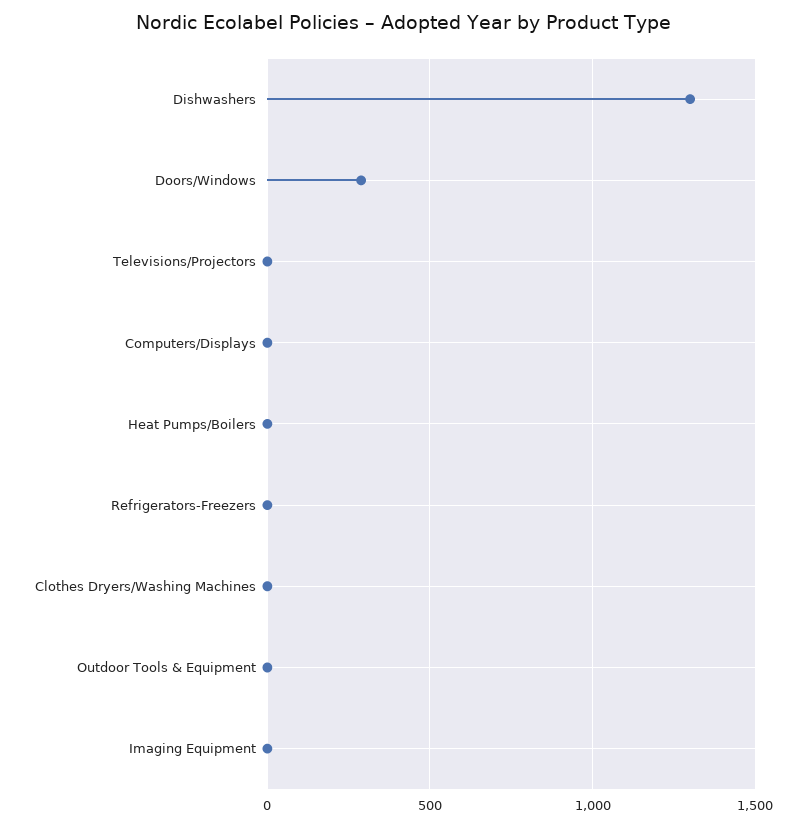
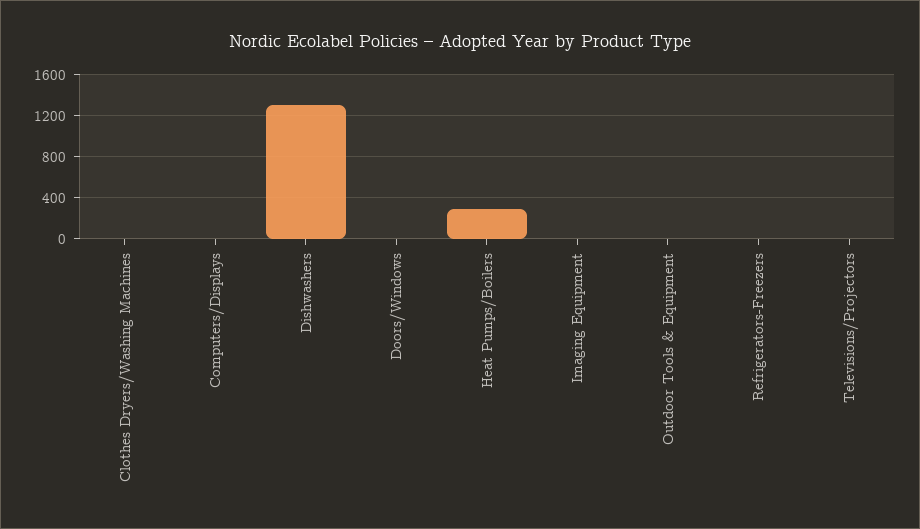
  {
    "Dishwashers": 1300,
-   "Doors/Windows": 300,
+   "Doors/Windows": 0,
    "Televisions/Projectors": 0,
    "Computers/Displays": 0,
-   "Heat Pumps/Boilers": 0,
+   "Heat Pumps/Boilers": 300,
    "Refrigerators-Freezers": 0,
    "Clothes Dryers/Washing Machines": 0,
    "Outdoor Tools & Equipment": 0,
    "Imaging Equipment": 0
  }

